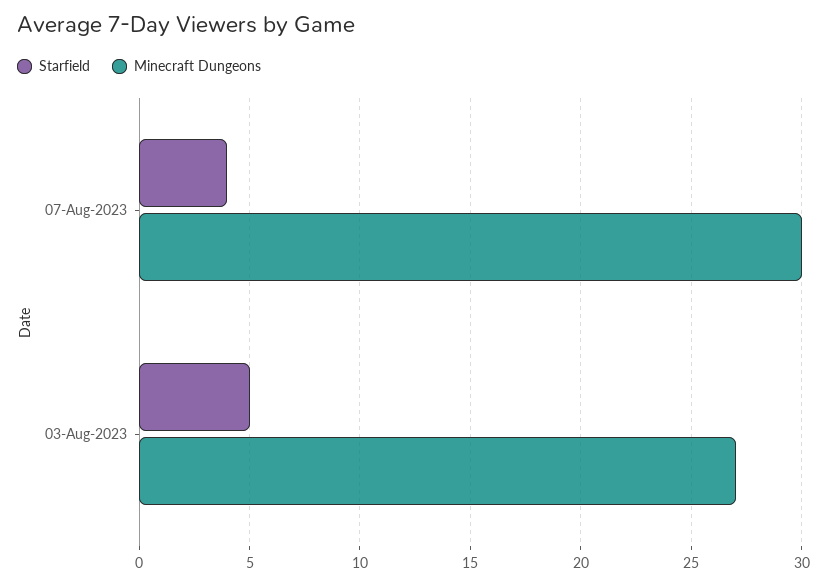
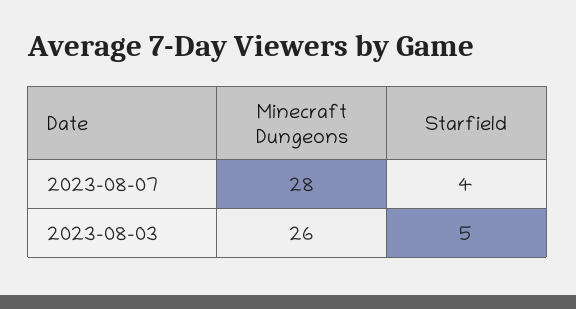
  {
    "Starfield": {
      "07-Aug-2023": 4,
      "03-Aug-2023": 5
    },
    "Minecraft Dungeons": {
-     "07-Aug-2023": 30,
+     "07-Aug-2023": 28,
-     "03-Aug-2023": 27
+     "03-Aug-2023": 26
    }
  }

